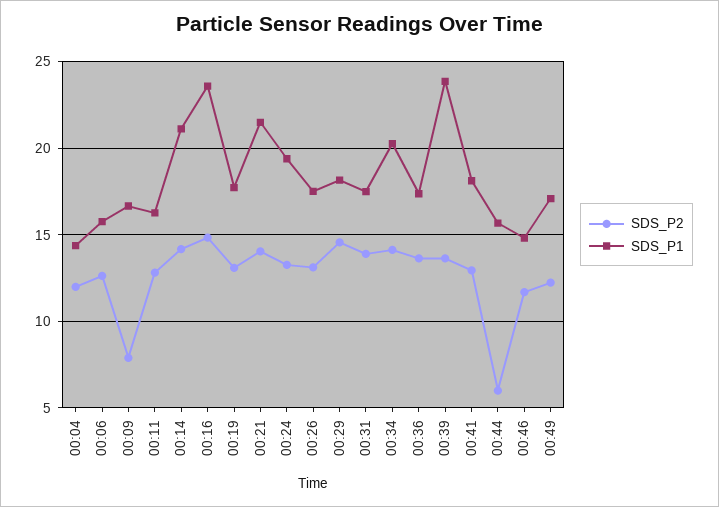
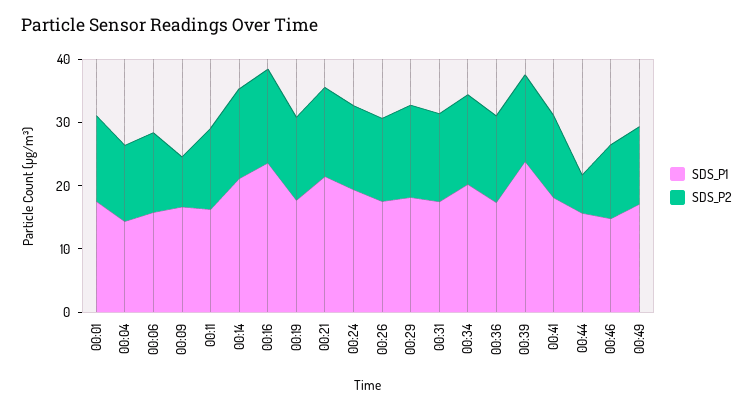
  {
    "SDS_P2": {
      "00:04": 12,
      "00:06": 12.5,
      "00:09": 8,
      "00:11": 13,
      "00:14": 14,
      "00:16": 15,
      "00:19": 13,
      "00:21": 14,
      "00:24": 13.5,
      "00:26": 13,
      "00:29": 14.5,
      "00:31": 14,
      "00:34": 14,
      "00:36": 13.5,
      "00:39": 13.5,
      "00:41": 13,
      "00:44": 6,
      "00:46": 11.5,
-     "00:49": 12.5
+     "00:49": 12.5,
+     "00:01": 14
    },
    "SDS_P1": {
      "00:04": 14.5,
      "00:06": 16,
      "00:09": 16.5,
      "00:11": 16.5,
      "00:14": 21,
      "00:16": 23.5,
      "00:19": 17.5,
      "00:21": 21.5,
      "00:24": 19.5,
      "00:26": 17.5,
      "00:29": 18,
      "00:31": 17.5,
      "00:34": 20.5,
      "00:36": 17.5,
      "00:39": 24,
      "00:41": 18,
      "00:44": 15.5,
      "00:46": 15,
-     "00:49": 17
+     "00:49": 17,
+     "00:01": 18
    }
  }

